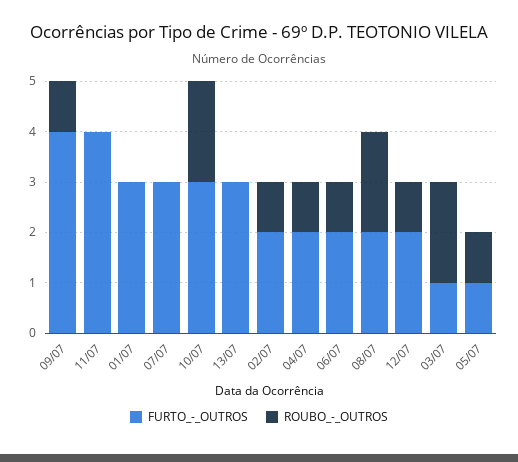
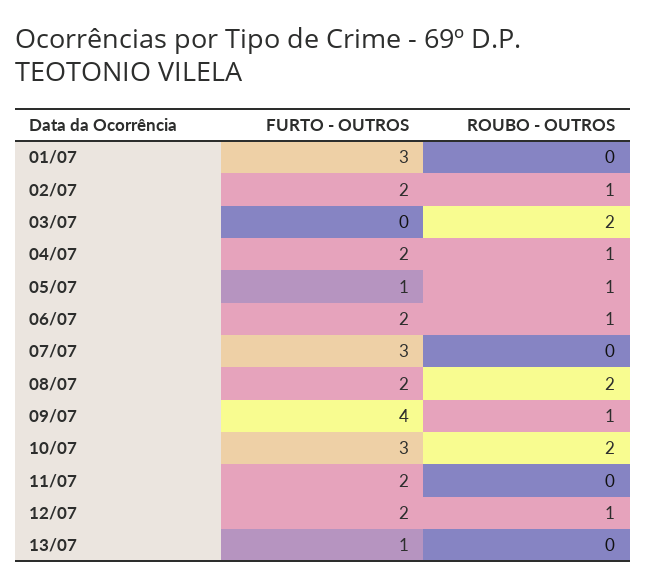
  {
    "FURTO_-_OUTROS": {
      "09/07": 4,
-     "11/07": 4,
+     "11/07": 2,
      "01/07": 3,
      "07/07": 3,
      "10/07": 3,
-     "13/07": 3,
+     "13/07": 1,
      "02/07": 2,
      "04/07": 2,
      "06/07": 2,
      "08/07": 2,
      "12/07": 2,
-     "03/07": 1,
+     "03/07": 0,
      "05/07": 1
    },
    "ROUBO_-_OUTROS": {
      "09/07": 1,
      "11/07": 0,
      "01/07": 0,
      "07/07": 0,
      "10/07": 2,
      "13/07": 0,
      "02/07": 1,
      "04/07": 1,
      "06/07": 1,
      "08/07": 2,
      "12/07": 1,
      "03/07": 2,
      "05/07": 1
    }
  }

